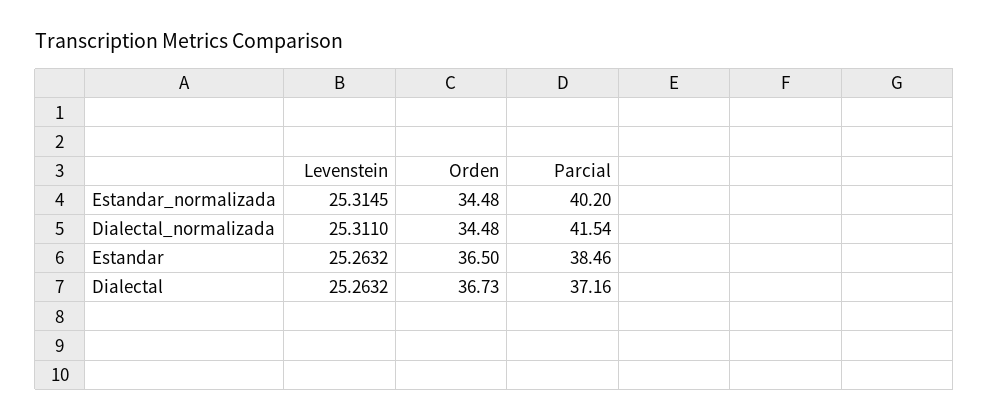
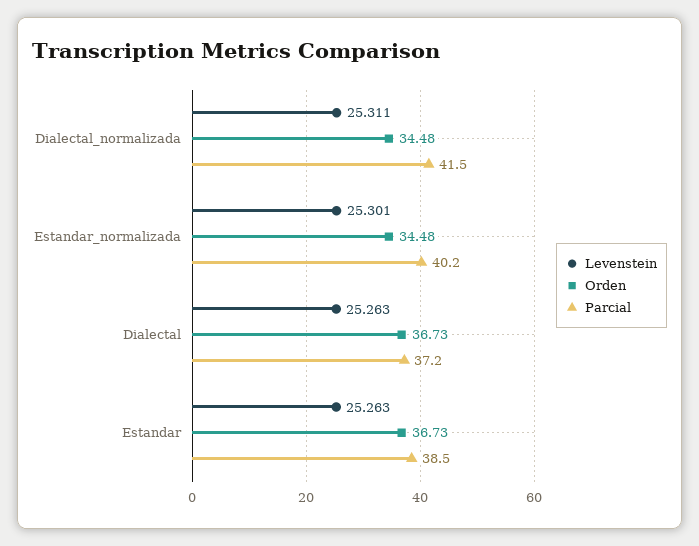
  {
    "Levenstein": {
-     "Estandar_normalizada": 25.3145,
+     "Estandar_normalizada": 25.301,
      "Dialectal_normalizada": 25.311,
      "Estandar": 25.2632,
      "Dialectal": 25.2632
    },
    "Orden": {
      "Estandar_normalizada": 34.48,
      "Dialectal_normalizada": 34.48,
-     "Estandar": 36.5,
+     "Estandar": 36.73,
      "Dialectal": 36.73
    },
    "Parcial": {
      "Estandar_normalizada": 40.2,
      "Dialectal_normalizada": 41.54,
      "Estandar": 38.46,
      "Dialectal": 37.16
    }
  }

